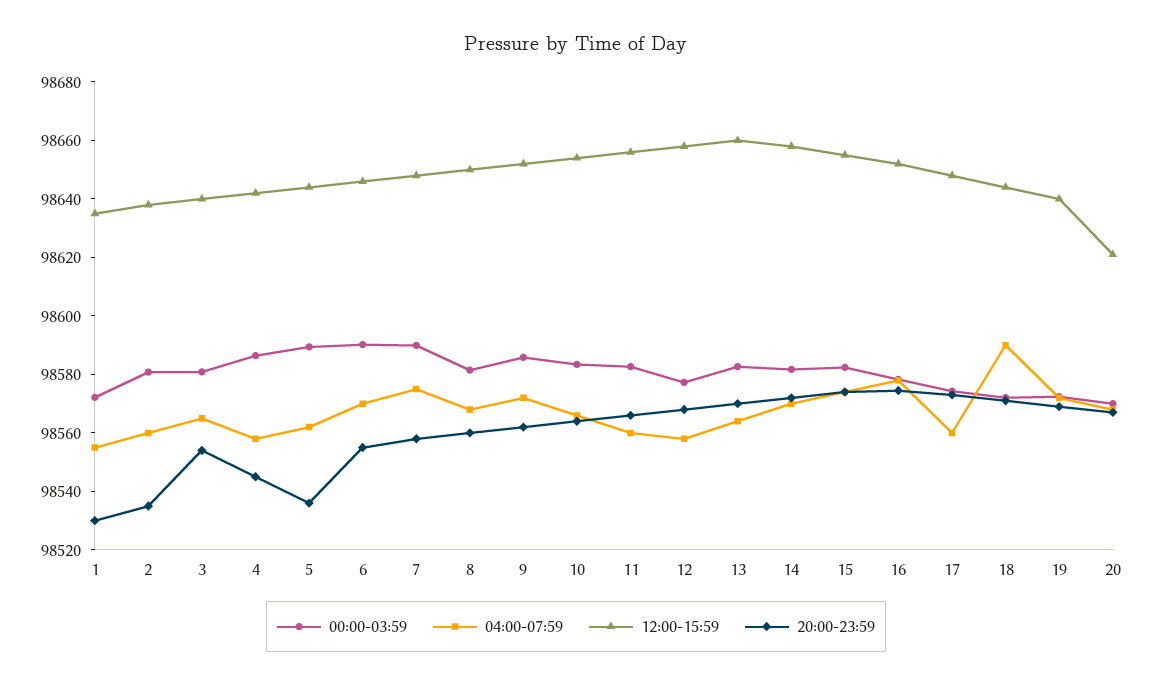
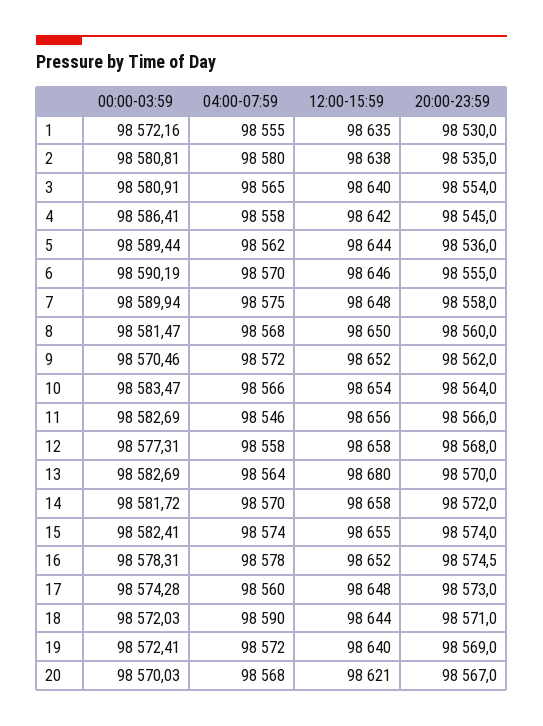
  {
    "00:00-03:59": {
      "1": 98572.16,
      "2": 98580.81,
      "3": 98580.91,
      "4": 98586.41,
      "5": 98589.44,
      "6": 98590.19,
      "7": 98589.94,
      "8": 98581.47,
-     "9": 98585,
+     "9": 98570.46,
      "10": 98583.47,
      "11": 98582.69,
      "12": 98577.31,
      "13": 98582.69,
      "14": 98581.72,
      "15": 98582.41,
      "16": 98578.31,
      "17": 98574.28,
      "18": 98572.03,
      "19": 98572.41,
      "20": 98570.03
    },
    "04:00-07:59": {
      "1": 98555,
-     "2": 98560,
+     "2": 98580,
      "3": 98565,
      "4": 98558,
      "5": 98562,
      "6": 98570,
      "7": 98575,
      "8": 98568,
      "9": 98572,
      "10": 98566,
-     "11": 98560,
+     "11": 98546,
      "12": 98558,
      "13": 98564,
      "14": 98570,
      "15": 98574,
      "16": 98578,
      "17": 98560,
      "18": 98590,
      "19": 98572,
      "20": 98568
    },
    "12:00-15:59": {
      "1": 98635,
      "2": 98638,
      "3": 98640,
      "4": 98642,
      "5": 98644,
      "6": 98646,
      "7": 98648,
      "8": 98650,
      "9": 98652,
      "10": 98654,
      "11": 98656,
      "12": 98658,
-     "13": 98660,
+     "13": 98680,
      "14": 98658,
      "15": 98655,
      "16": 98652,
      "17": 98648,
      "18": 98644,
      "19": 98640,
      "20": 98621
    },
    "20:00-23:59": {
      "1": 98530,
      "2": 98535,
      "3": 98554,
      "4": 98545,
      "5": 98536,
      "6": 98555,
      "7": 98558,
      "8": 98560,
      "9": 98562,
      "10": 98564,
      "11": 98566,
      "12": 98568,
      "13": 98570,
      "14": 98572,
      "15": 98574,
      "16": 98574.5,
      "17": 98573,
      "18": 98571,
      "19": 98569,
      "20": 98567
    }
  }

